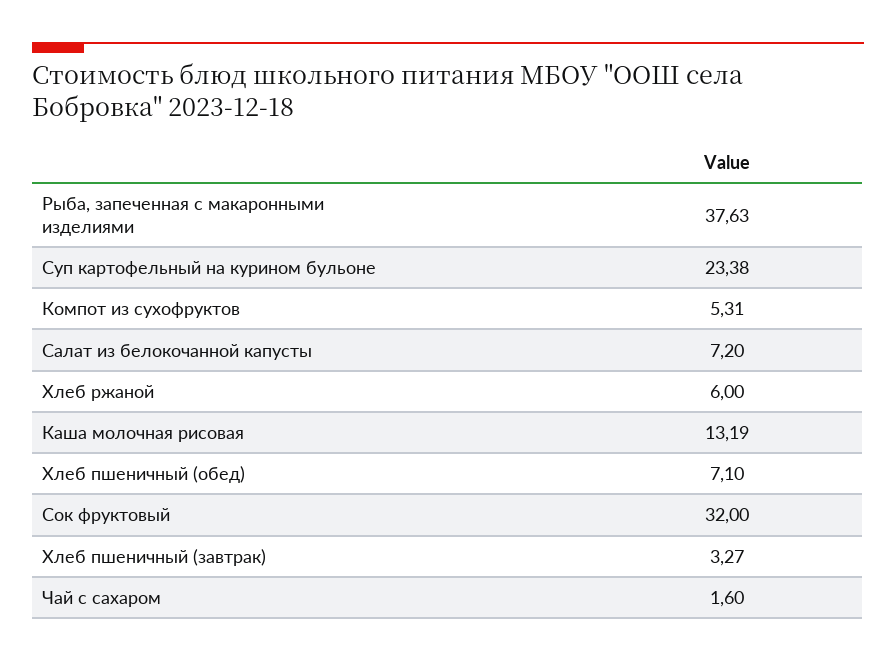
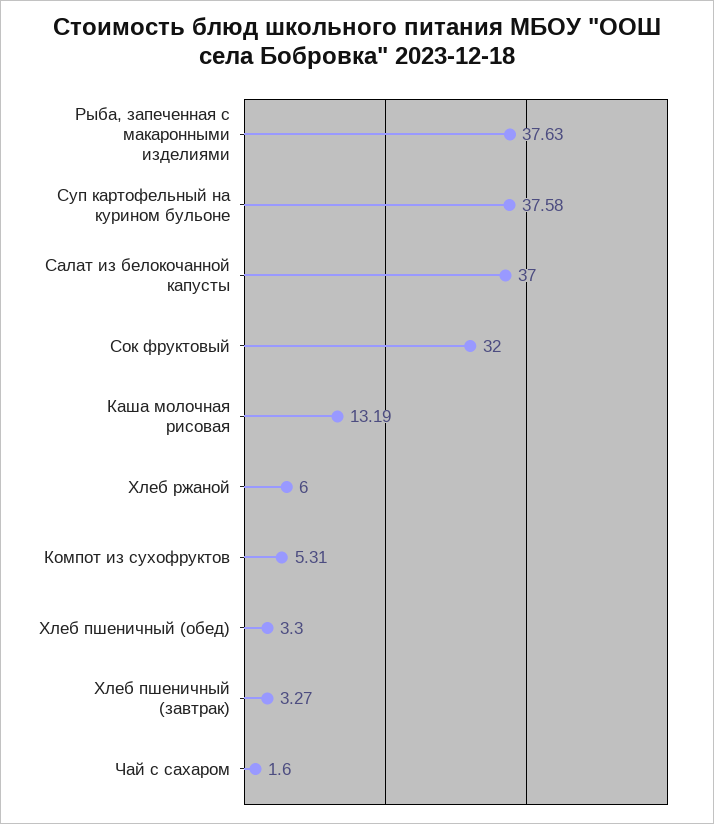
  {
    "Рыба, запеченная с макаронными изделиями": 37.63,
-   "Суп картофельный на курином бульоне": 23.38,
+   "Суп картофельный на курином бульоне": 37.58,
    "Компот из сухофруктов": 5.31,
-   "Салат из белокочанной капусты": 7.2,
+   "Салат из белокочанной капусты": 37,
    "Хлеб ржаной": 6,
    "Каша молочная рисовая": 13.19,
-   "Хлеб пшеничный (обед)": 7.1,
+   "Хлеб пшеничный (обед)": 3.3,
    "Сок фруктовый": 32,
    "Хлеб пшеничный (завтрак)": 3.27,
    "Чай с сахаром": 1.6
  }

